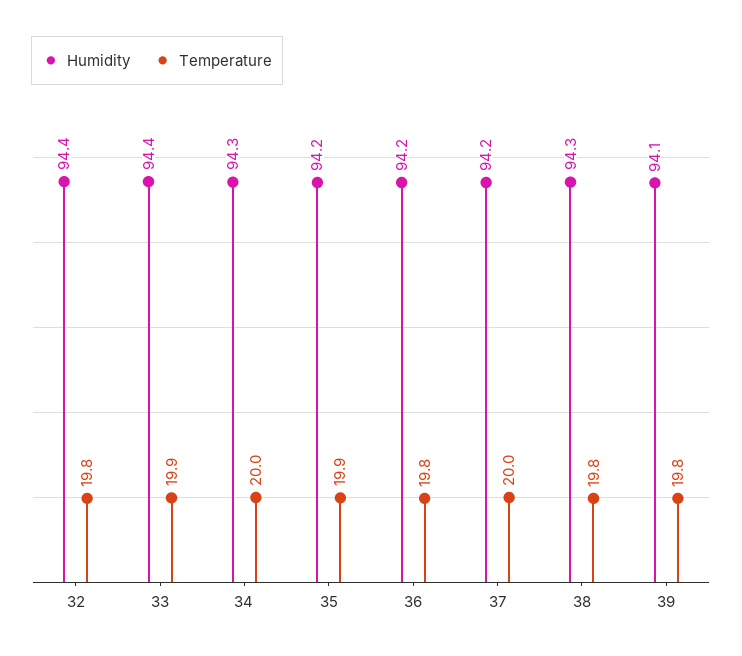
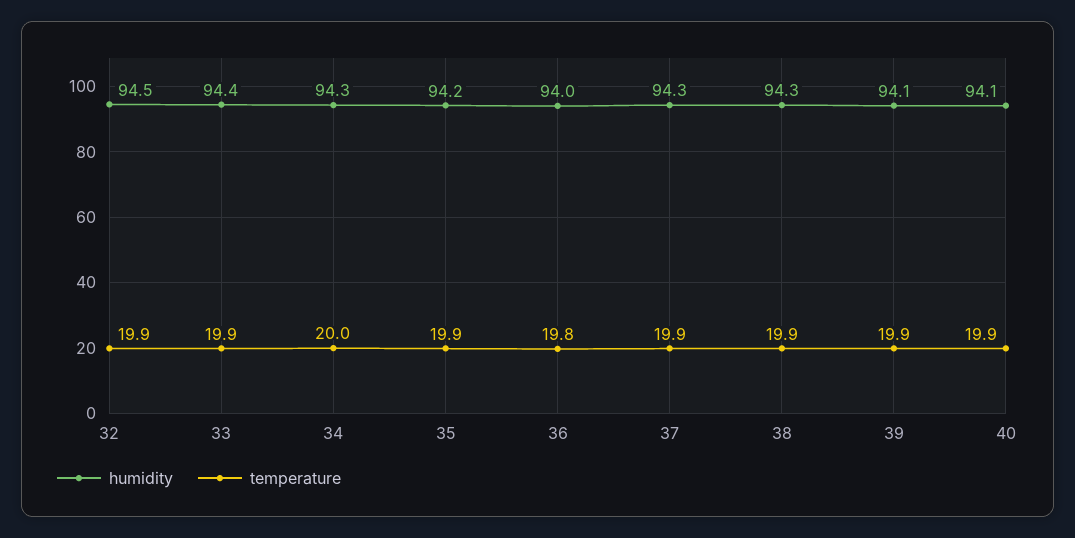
  {
    "Humidity": {
-     "32": 94.4,
+     "32": 94.5,
      "33": 94.4,
      "34": 94.3,
      "35": 94.2,
-     "36": 94.2,
+     "36": 94,
-     "37": 94.2,
+     "37": 94.3,
      "38": 94.3,
-     "39": 94.1
+     "39": 94.1,
+     "40": 94.1
    },
    "Temperature": {
-     "32": 19.8,
+     "32": 19.9,
      "33": 19.9,
      "34": 20,
      "35": 19.9,
      "36": 19.8,
-     "37": 20,
+     "37": 19.9,
-     "38": 19.8,
+     "38": 19.9,
-     "39": 19.8
+     "39": 19.9,
+     "40": 19.9
    }
  }

